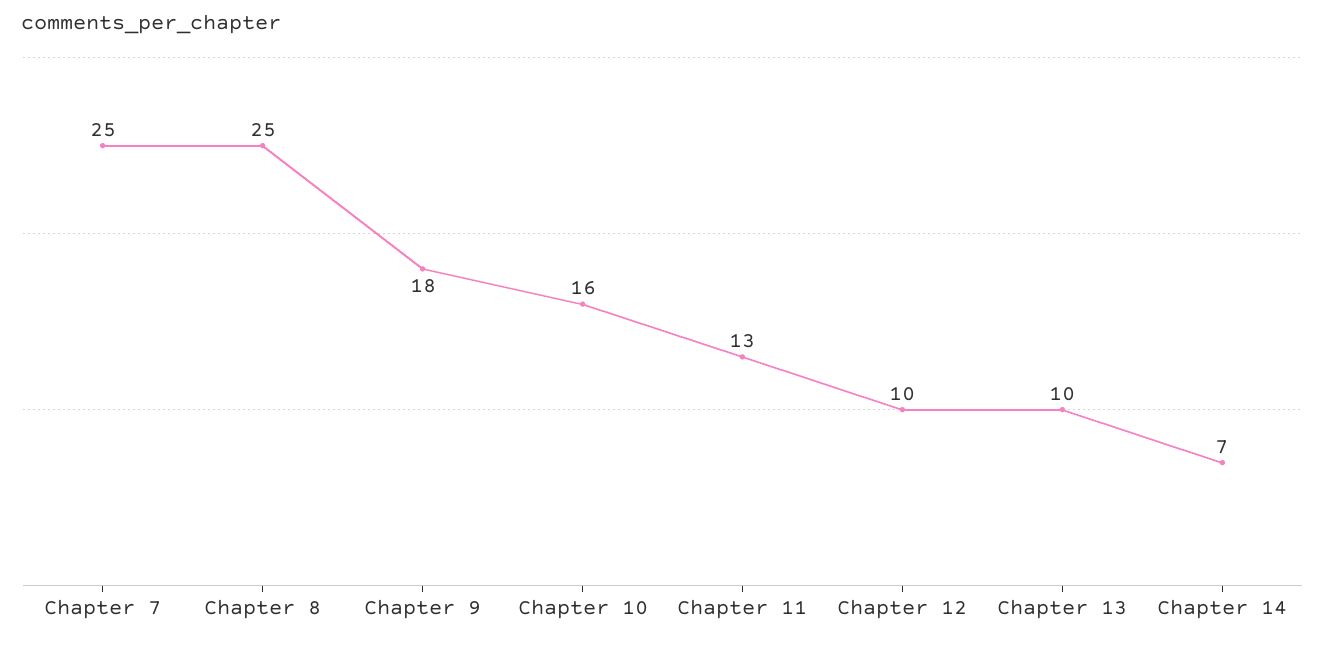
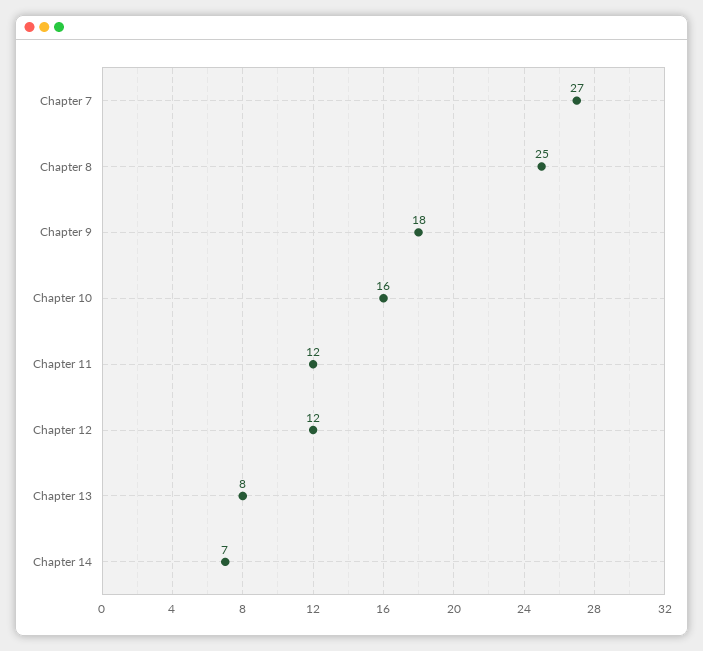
  {
-   "Chapter 7": 25,
+   "Chapter 7": 27,
    "Chapter 8": 25,
    "Chapter 9": 18,
    "Chapter 10": 16,
-   "Chapter 11": 13,
+   "Chapter 11": 12,
-   "Chapter 12": 10,
+   "Chapter 12": 12,
-   "Chapter 13": 10,
+   "Chapter 13": 8,
    "Chapter 14": 7
  }

